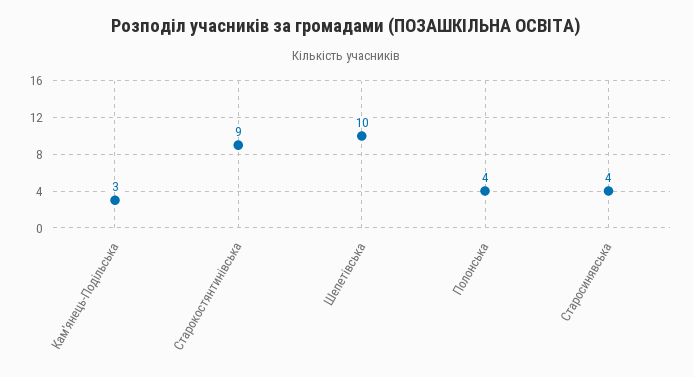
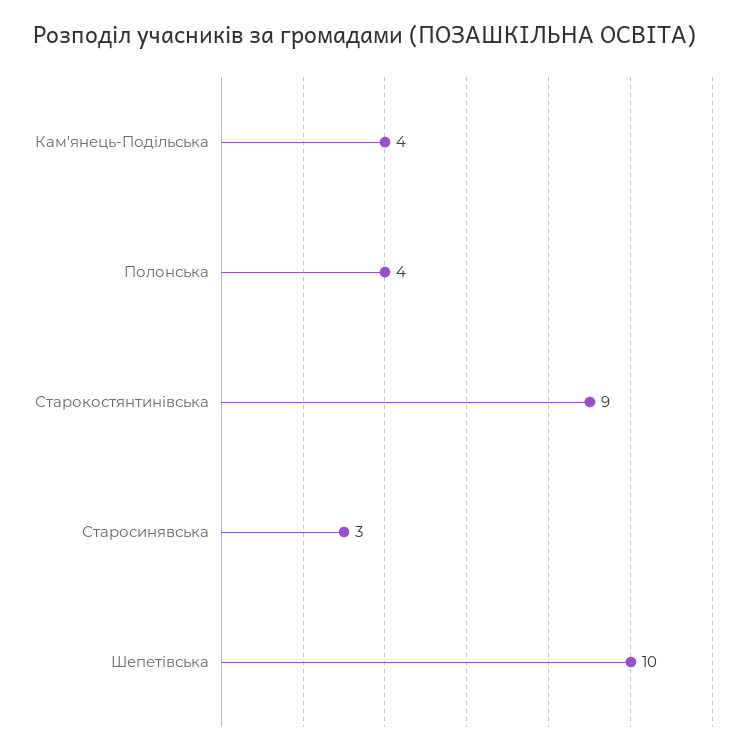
  {
-   "Кам'янець-Подільська": 3,
+   "Кам'янець-Подільська": 4,
    "Старокостянтинівська": 9,
    "Шепетівська": 10,
    "Полонська": 4,
-   "Старосинявська": 4
+   "Старосинявська": 3
  }

